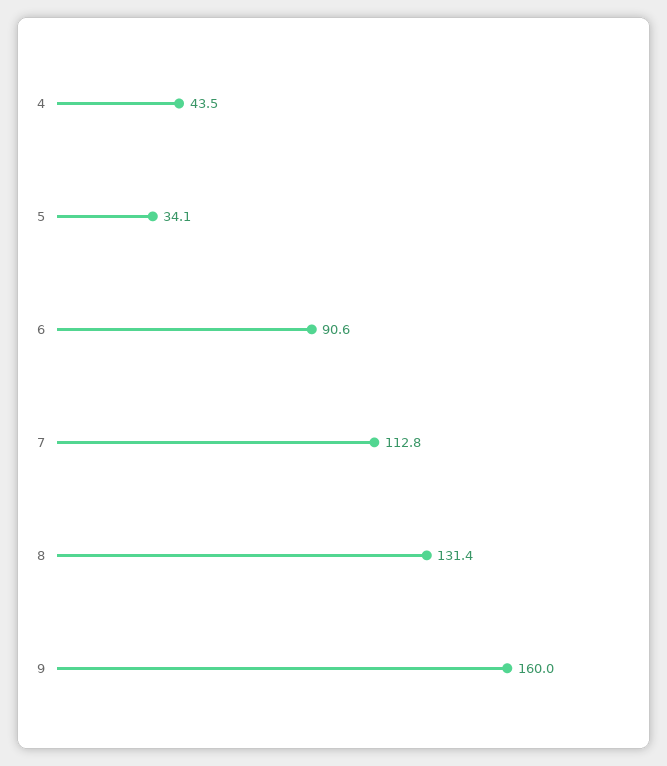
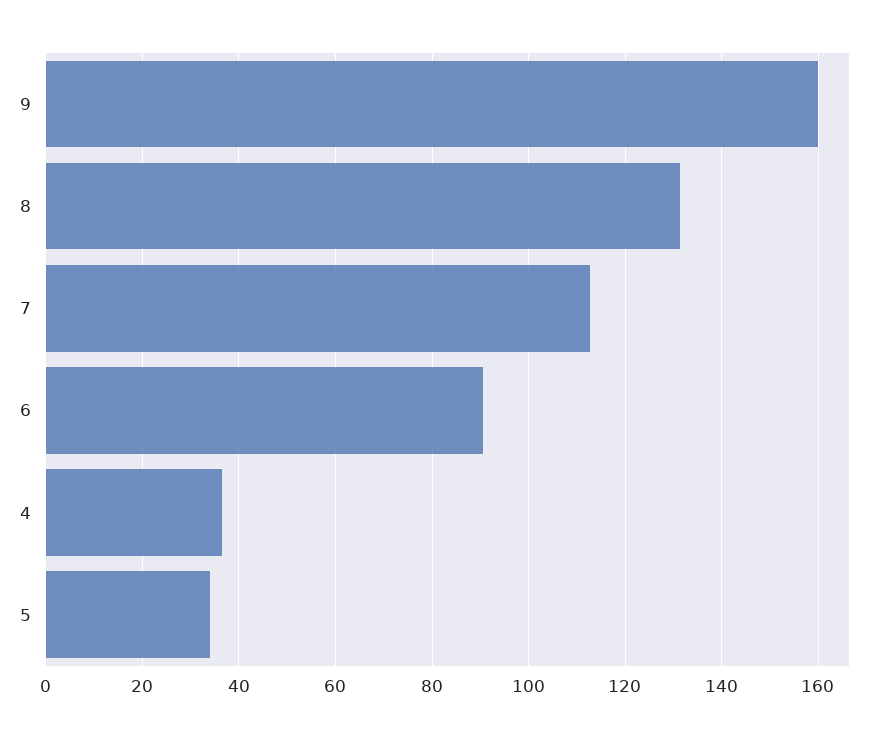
  {
-   "4": 43.5,
+   "4": 36,
    "5": 34.1,
    "6": 90.6,
    "7": 112.8,
    "8": 131.4,
    "9": 160
  }

